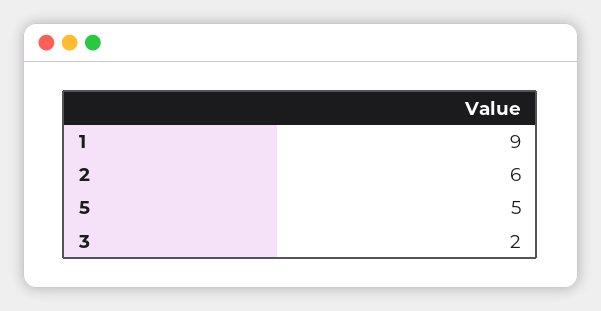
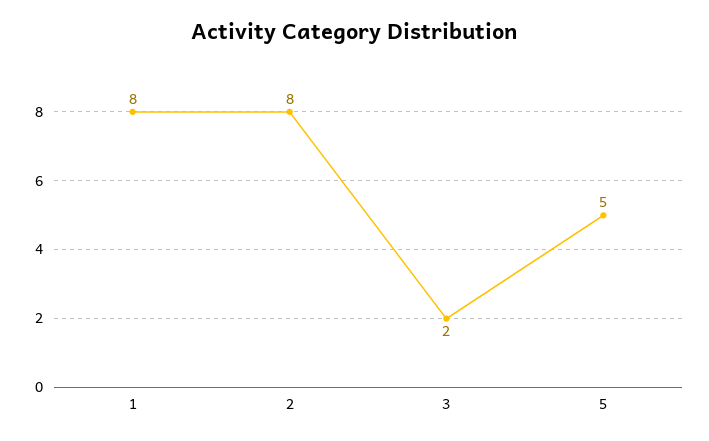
  {
-   "1": 9,
+   "1": 8,
-   "2": 6,
+   "2": 8,
    "5": 5,
    "3": 2
  }

